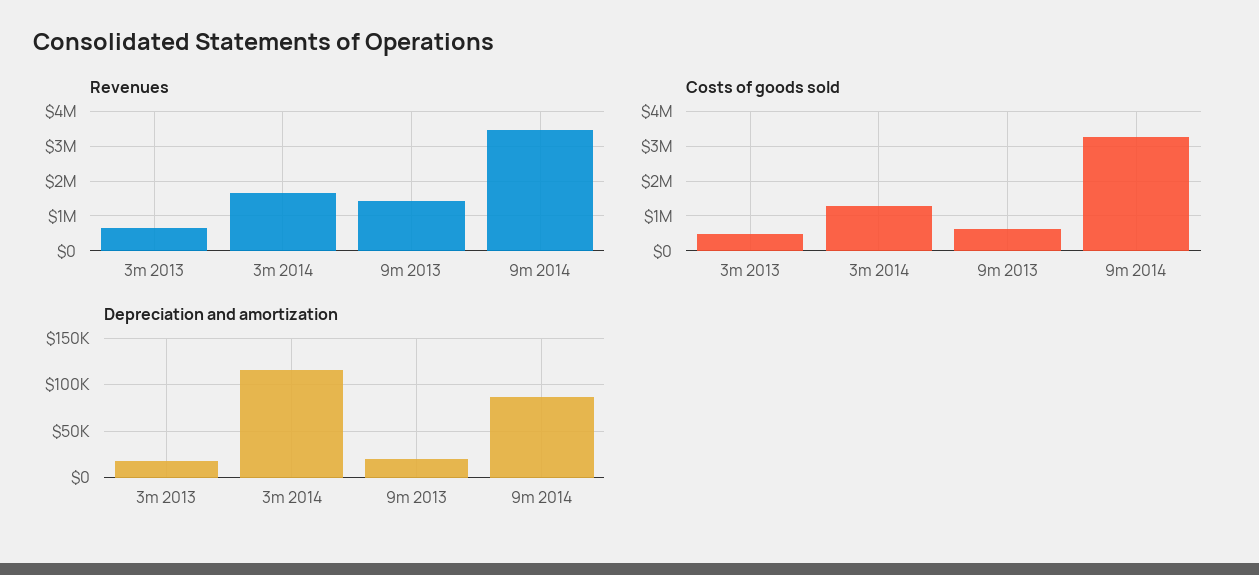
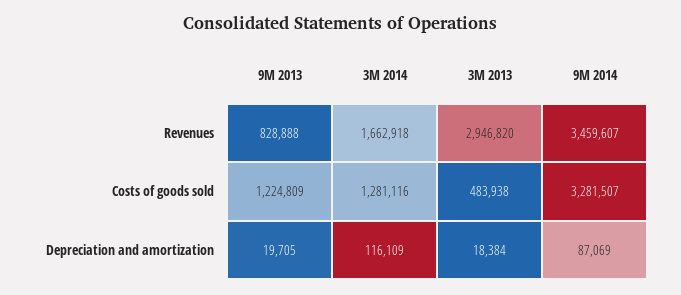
  {
    "Revenues": {
-     "3m 2013": 600000,
+     "3m 2013": 2946820,
      "3m 2014": 1662918,
-     "9m 2013": 1400000,
+     "9m 2013": 828888,
      "9m 2014": 3459607
    },
    "Costs of goods sold": {
      "3m 2013": 483938,
      "3m 2014": 1281116,
-     "9m 2013": 600000,
+     "9m 2013": 1224809,
      "9m 2014": 3281507
    },
    "Depreciation and amortization": {
      "3m 2013": 18384,
      "3m 2014": 116109,
      "9m 2013": 19705,
      "9m 2014": 87069
    }
  }

